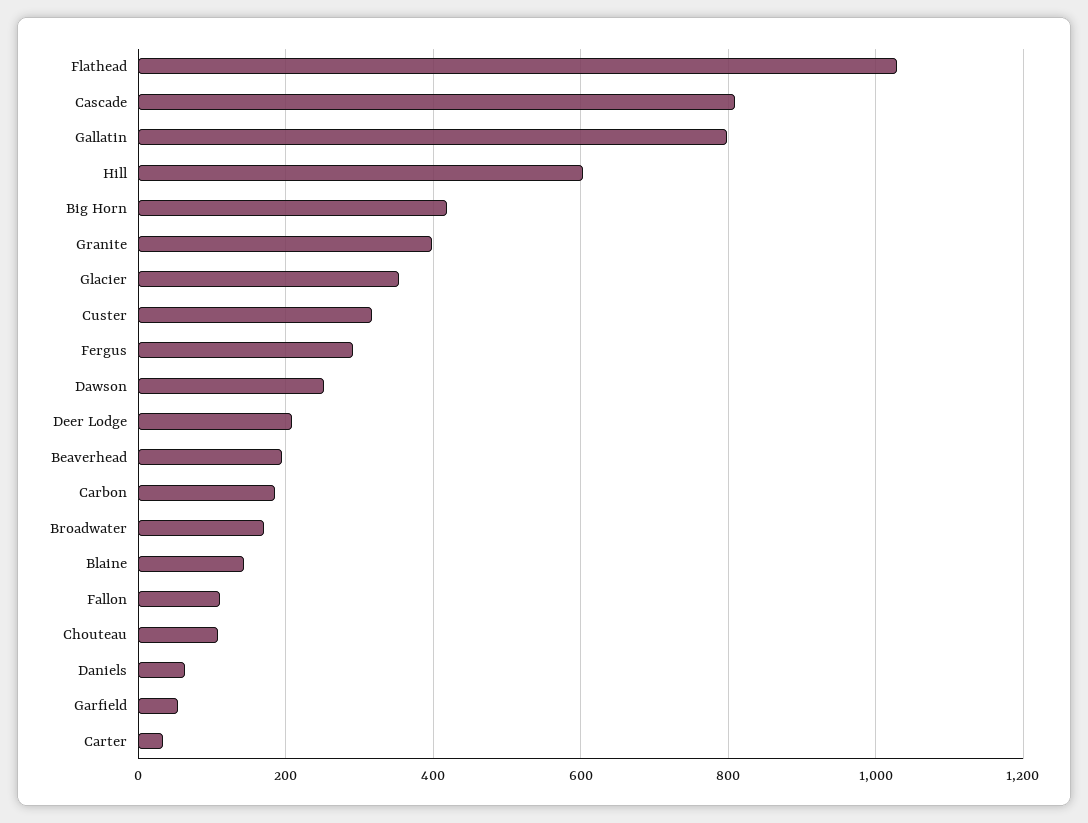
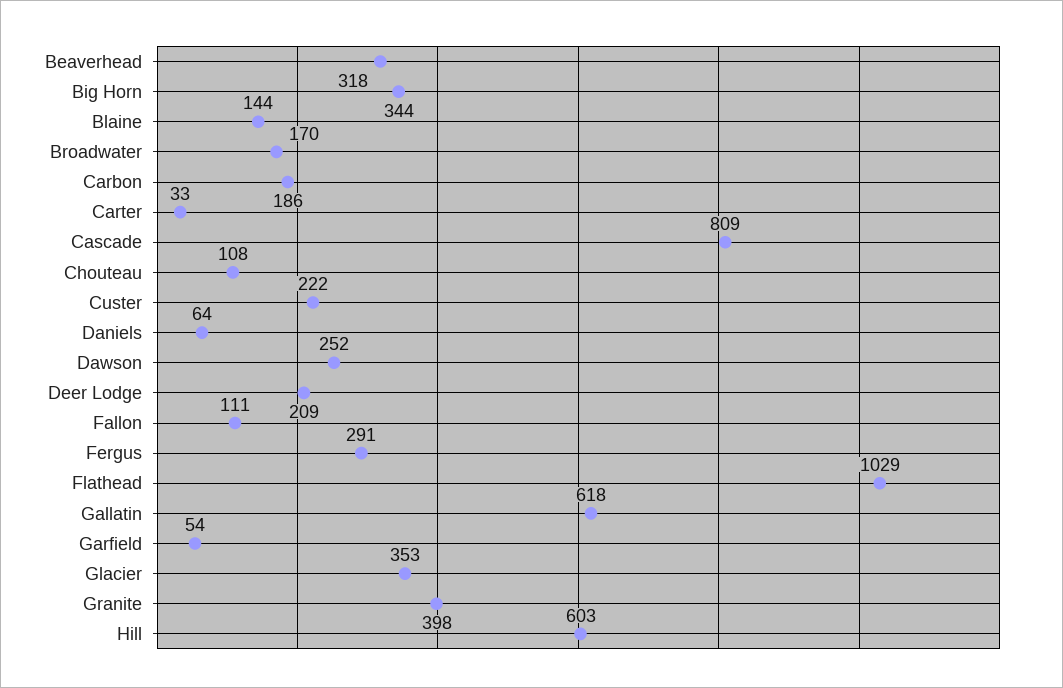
  {
    "Flathead": 1029,
    "Cascade": 809,
-   "Gallatin": 800,
+   "Gallatin": 618,
    "Hill": 603,
-   "Big Horn": 420,
+   "Big Horn": 344,
    "Granite": 398,
    "Glacier": 353,
-   "Custer": 320,
+   "Custer": 222,
    "Fergus": 291,
    "Dawson": 252,
    "Deer Lodge": 209,
-   "Beaverhead": 200,
+   "Beaverhead": 318,
    "Carbon": 186,
    "Broadwater": 170,
    "Blaine": 144,
    "Fallon": 111,
    "Chouteau": 108,
    "Daniels": 64,
    "Garfield": 54,
    "Carter": 33
  }

